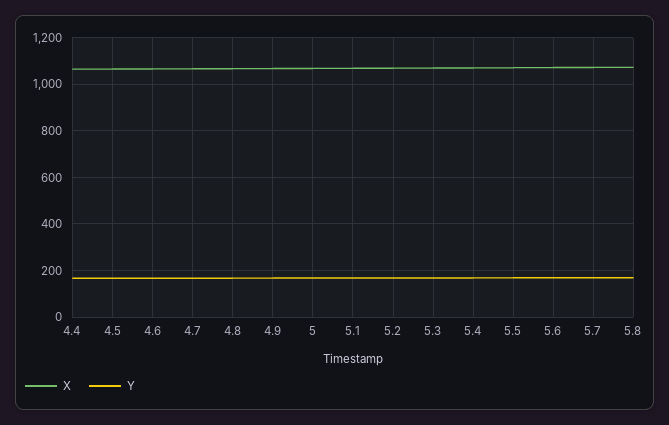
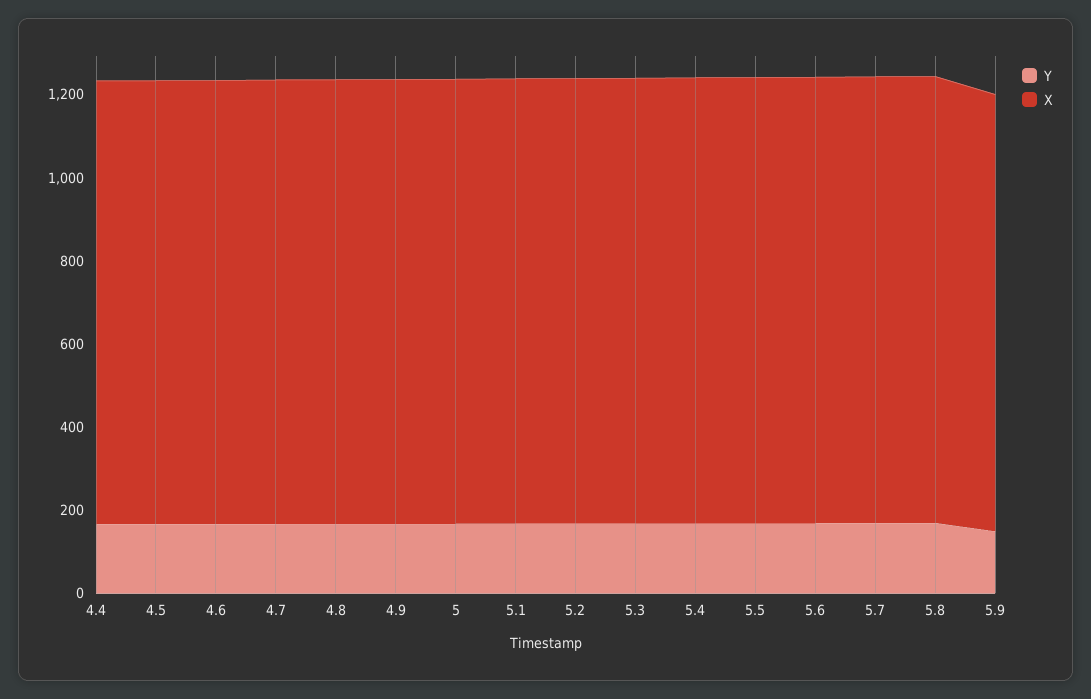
  {
    "X": {
      "4.4": 1050,
      "4.5": 1050,
      "4.6": 1050,
      "4.7": 1050,
      "4.8": 1050,
      "4.9": 1050,
      "5": 1050,
      "5.1": 1050,
      "5.2": 1050,
      "5.3": 1050,
      "5.4": 1050,
      "5.5": 1050,
      "5.6": 1050,
      "5.7": 1050,
-     "5.8": 1050
+     "5.8": 1050,
+     "5.9": 1050
    },
    "Y": {
      "4.4": 150,
      "4.5": 150,
      "4.6": 150,
      "4.7": 150,
      "4.8": 150,
      "4.9": 150,
      "5": 150,
      "5.1": 150,
      "5.2": 150,
      "5.3": 150,
      "5.4": 150,
      "5.5": 150,
      "5.6": 150,
      "5.7": 150,
-     "5.8": 150
+     "5.8": 150,
+     "5.9": 150
    }
  }

